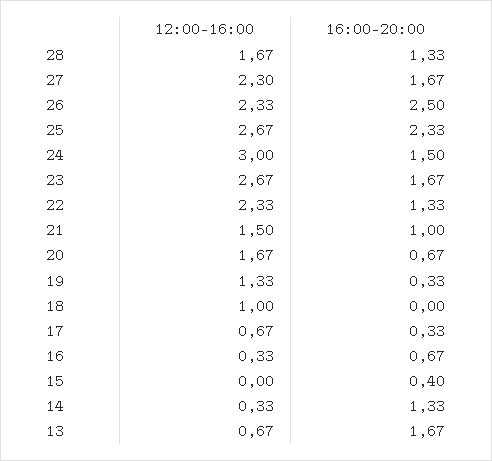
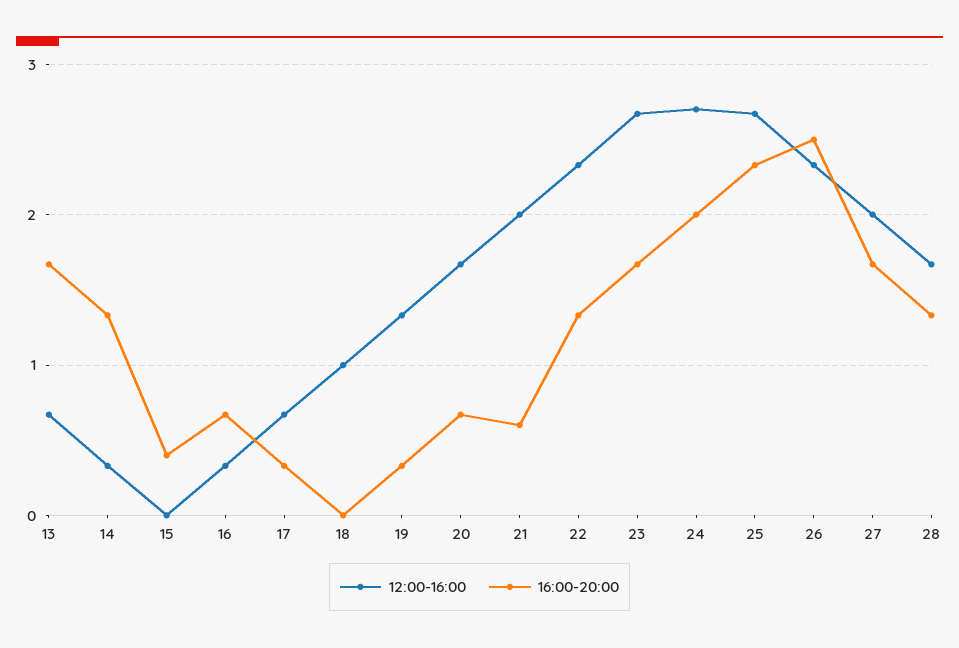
  {
    "12:00-16:00": {
      "28": 1.67,
-     "27": 2.3,
+     "27": 2,
      "26": 2.33,
      "25": 2.67,
-     "24": 3,
+     "24": 2.7,
      "23": 2.67,
      "22": 2.33,
-     "21": 1.5,
+     "21": 2,
      "20": 1.67,
      "19": 1.33,
      "18": 1,
      "17": 0.67,
      "16": 0.33,
      "15": 0,
      "14": 0.33,
      "13": 0.67
    },
    "16:00-20:00": {
      "28": 1.33,
      "27": 1.67,
      "26": 2.5,
      "25": 2.33,
-     "24": 1.5,
+     "24": 2,
      "23": 1.67,
      "22": 1.33,
-     "21": 1,
+     "21": 0.6,
      "20": 0.67,
      "19": 0.33,
      "18": 0,
      "17": 0.33,
      "16": 0.67,
      "15": 0.4,
      "14": 1.33,
      "13": 1.67
    }
  }

